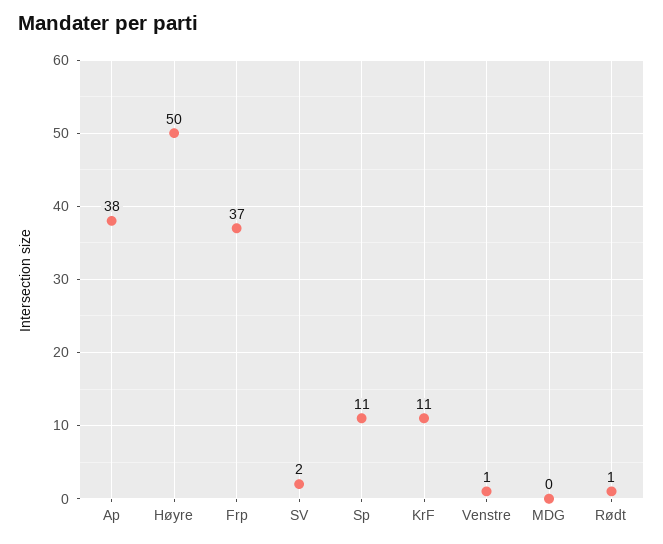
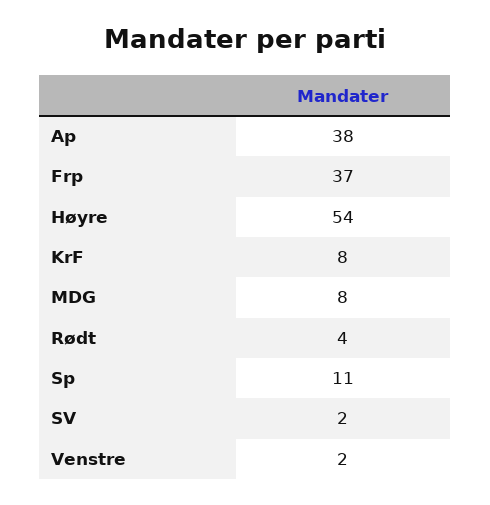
  {
    "Ap": 38,
-   "Høyre": 50,
+   "Høyre": 54,
    "Frp": 37,
    "SV": 2,
    "Sp": 11,
-   "KrF": 11,
+   "KrF": 8,
-   "Venstre": 1,
+   "Venstre": 2,
-   "MDG": 0,
+   "MDG": 8,
-   "Rødt": 1
+   "Rødt": 4
  }

